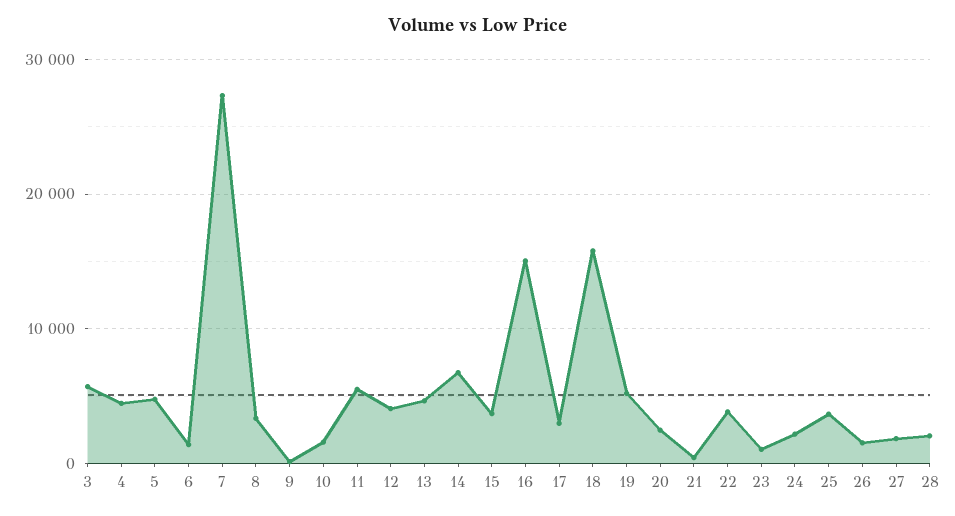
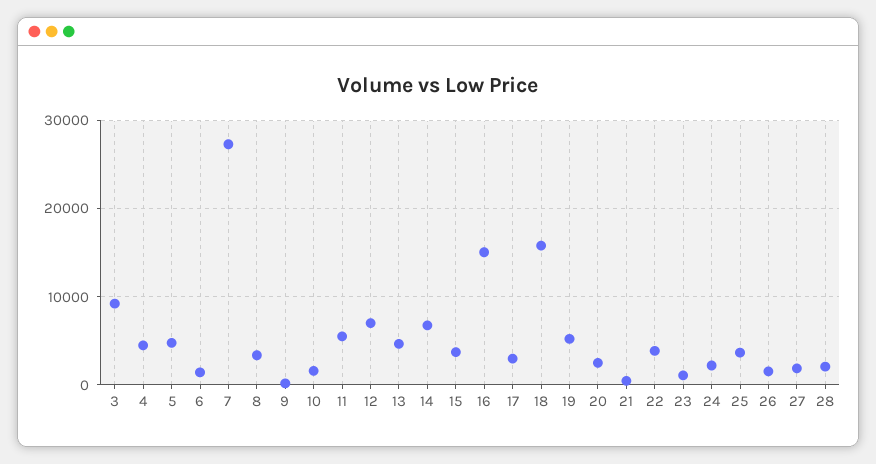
  {
-   "3": 6000,
+   "3": 9000,
    "4": 4000,
    "5": 5000,
    "6": 1000,
    "7": 27000,
    "8": 3000,
    "9": 0,
    "10": 2000,
    "11": 6000,
-   "12": 4000,
+   "12": 7000,
    "13": 5000,
    "14": 7000,
    "15": 4000,
    "16": 15000,
    "17": 3000,
    "18": 16000,
    "19": 5000,
    "20": 2000,
    "21": 0,
    "22": 4000,
    "23": 1000,
    "24": 2000,
    "25": 4000,
    "26": 2000,
    "27": 2000,
    "28": 2000
  }

